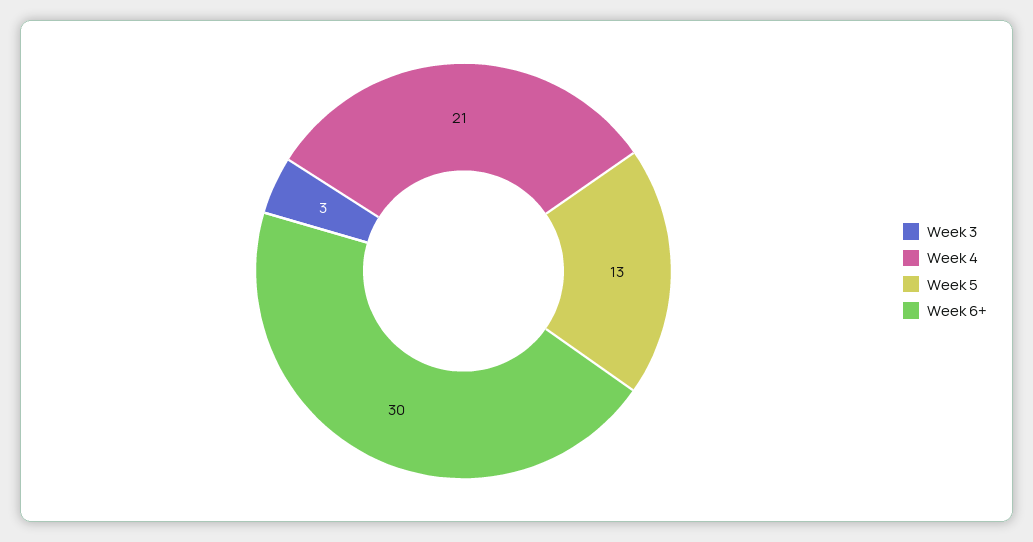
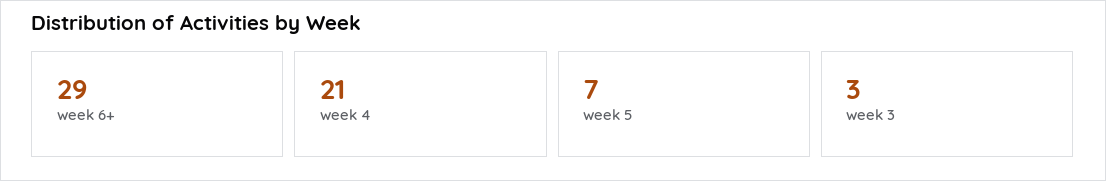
  {
    "Week 3": 3,
    "Week 4": 21,
-   "Week 5": 13,
+   "Week 5": 7,
-   "Week 6+": 30
+   "Week 6+": 29
  }

